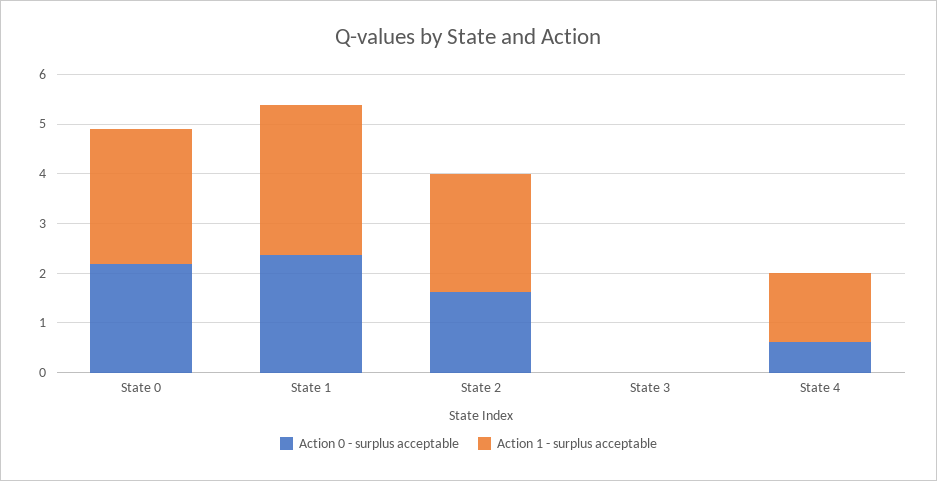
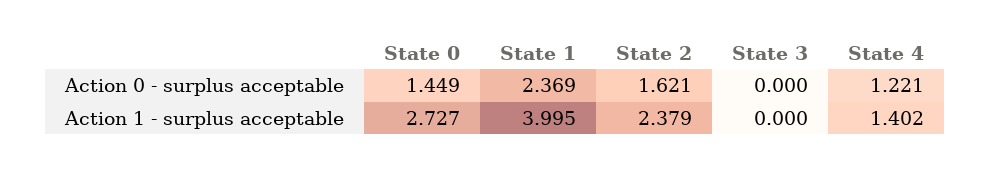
  {
    "Action 0 - surplus acceptable": {
-     "State 0": 2.2,
+     "State 0": 1.449,
      "State 1": 2.369,
      "State 2": 1.621,
      "State 3": 0,
-     "State 4": 0.6
+     "State 4": 1.221
    },
    "Action 1 - surplus acceptable": {
      "State 0": 2.727,
-     "State 1": 3,
+     "State 1": 3.995,
      "State 2": 2.379,
      "State 3": 0,
      "State 4": 1.402
    }
  }

